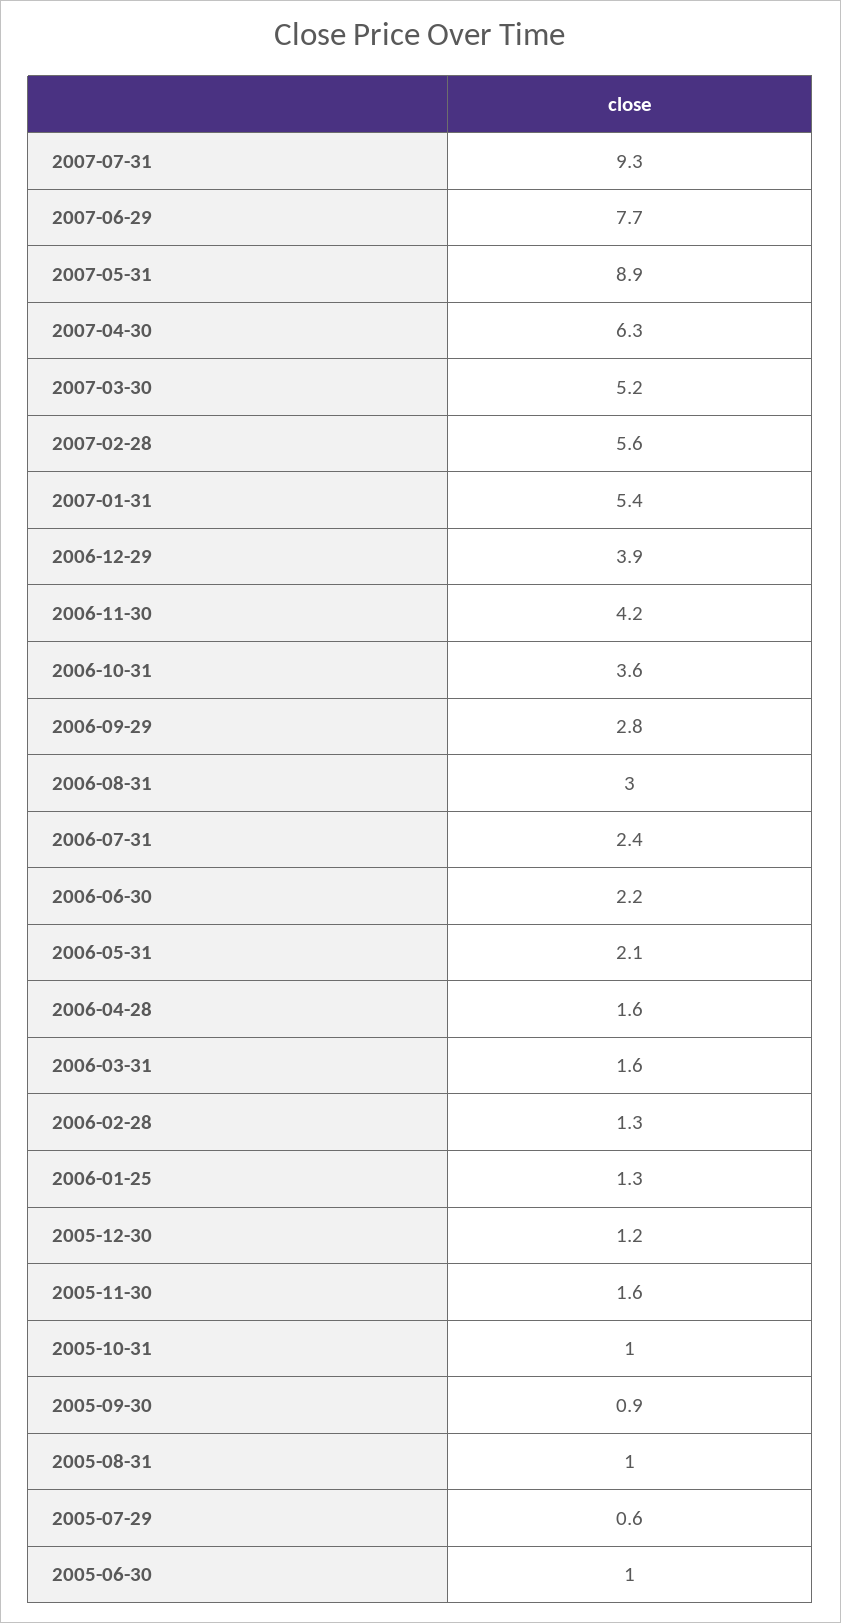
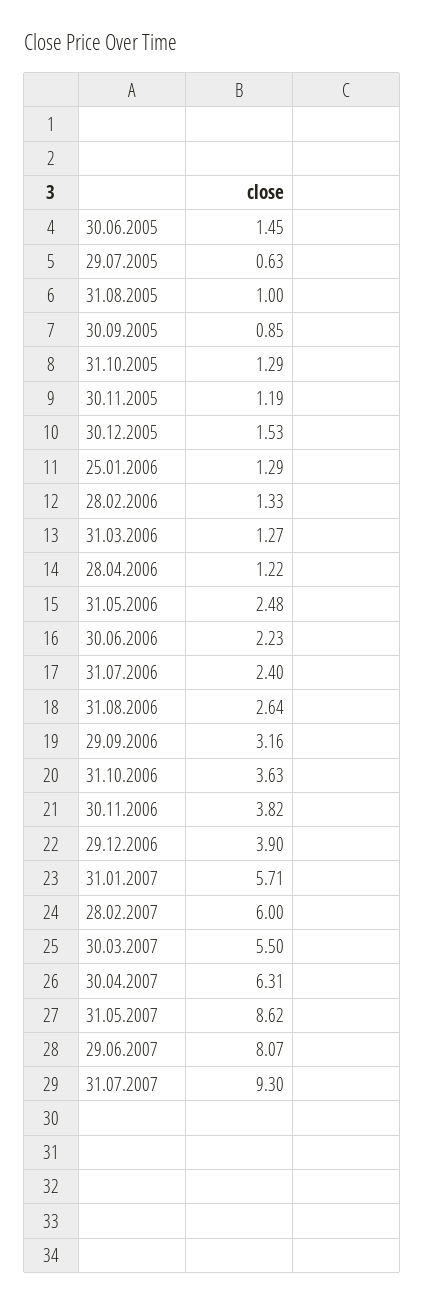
  {
    "2007-07-31": 9.3,
-   "2007-06-29": 7.7,
+   "2007-06-29": 8.07,
-   "2007-05-31": 8.9,
+   "2007-05-31": 8.62,
    "2007-04-30": 6.31,
-   "2007-03-30": 5.2,
+   "2007-03-30": 5.5,
-   "2007-02-28": 5.6,
+   "2007-02-28": 6,
-   "2007-01-31": 5.4,
+   "2007-01-31": 5.71,
    "2006-12-29": 3.9,
-   "2006-11-30": 4.2,
+   "2006-11-30": 3.82,
    "2006-10-31": 3.63,
-   "2006-09-29": 2.8,
+   "2006-09-29": 3.16,
-   "2006-08-31": 3,
+   "2006-08-31": 2.64,
    "2006-07-31": 2.4,
    "2006-06-30": 2.23,
-   "2006-05-31": 2.1,
+   "2006-05-31": 2.48,
-   "2006-04-28": 1.6,
+   "2006-04-28": 1.22,
-   "2006-03-31": 1.6,
+   "2006-03-31": 1.27,
    "2006-02-28": 1.33,
    "2006-01-25": 1.29,
-   "2005-12-30": 1.2,
+   "2005-12-30": 1.53,
-   "2005-11-30": 1.6,
+   "2005-11-30": 1.19,
-   "2005-10-31": 1,
+   "2005-10-31": 1.29,
    "2005-09-30": 0.85,
    "2005-08-31": 1,
    "2005-07-29": 0.63,
-   "2005-06-30": 1
+   "2005-06-30": 1.45
  }

